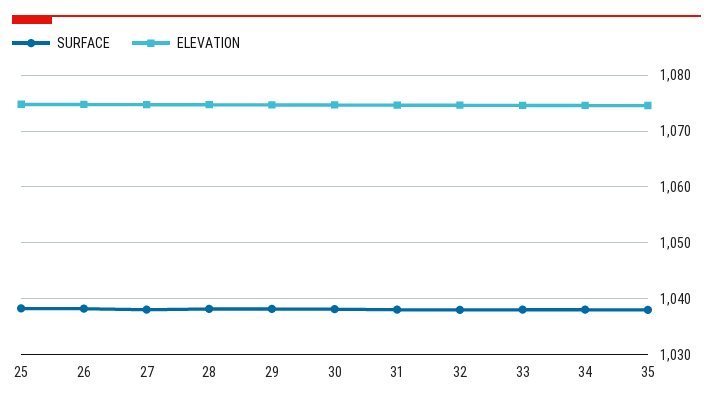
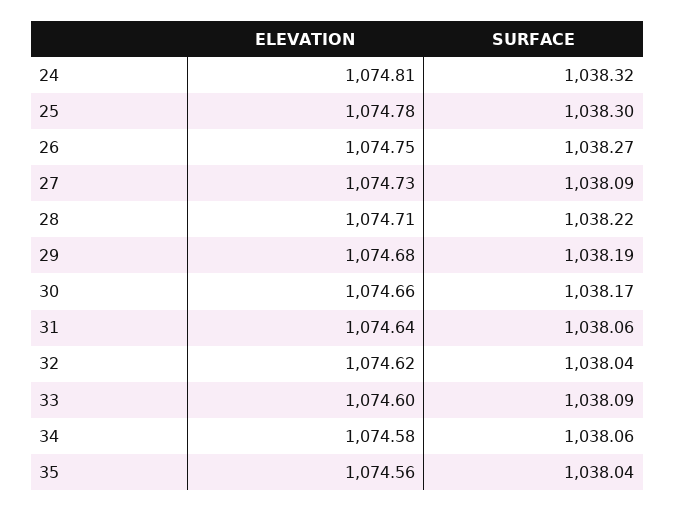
  {
    "SURFACE": {
      "25": 1038.3,
      "26": 1038.27,
      "27": 1038.09,
      "28": 1038.22,
      "29": 1038.19,
      "30": 1038.17,
      "31": 1038.06,
      "32": 1038.04,
      "33": 1038.09,
      "34": 1038.06,
-     "35": 1038.04
+     "35": 1038.04,
+     "24": 1038.32
    },
    "ELEVATION": {
      "25": 1074.78,
      "26": 1074.75,
      "27": 1074.73,
      "28": 1074.71,
      "29": 1074.68,
      "30": 1074.66,
      "31": 1074.64,
      "32": 1074.62,
      "33": 1074.6,
      "34": 1074.58,
-     "35": 1074.56
+     "35": 1074.56,
+     "24": 1074.81
    }
  }

